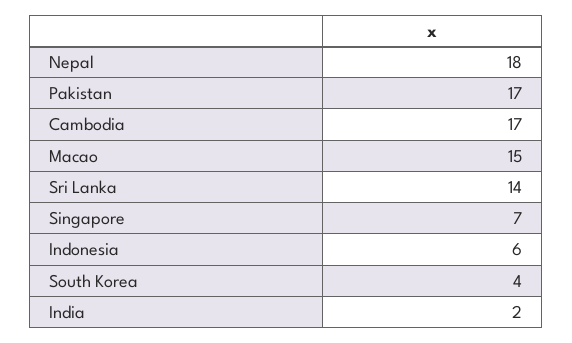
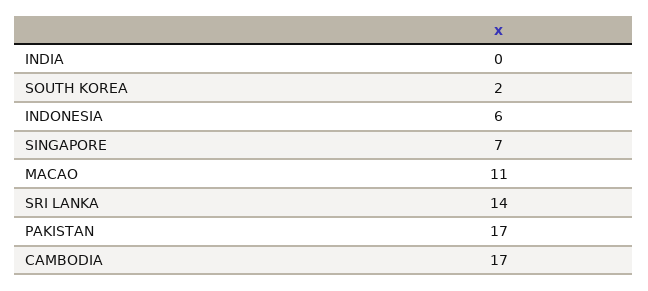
  {
-   "Nepal": 18,
    "Pakistan": 17,
    "Cambodia": 17,
-   "Macao": 15,
+   "Macao": 11,
    "Sri Lanka": 14,
    "Singapore": 7,
    "Indonesia": 6,
-   "South Korea": 4,
+   "South Korea": 2,
-   "India": 2
+   "India": 0
  }

